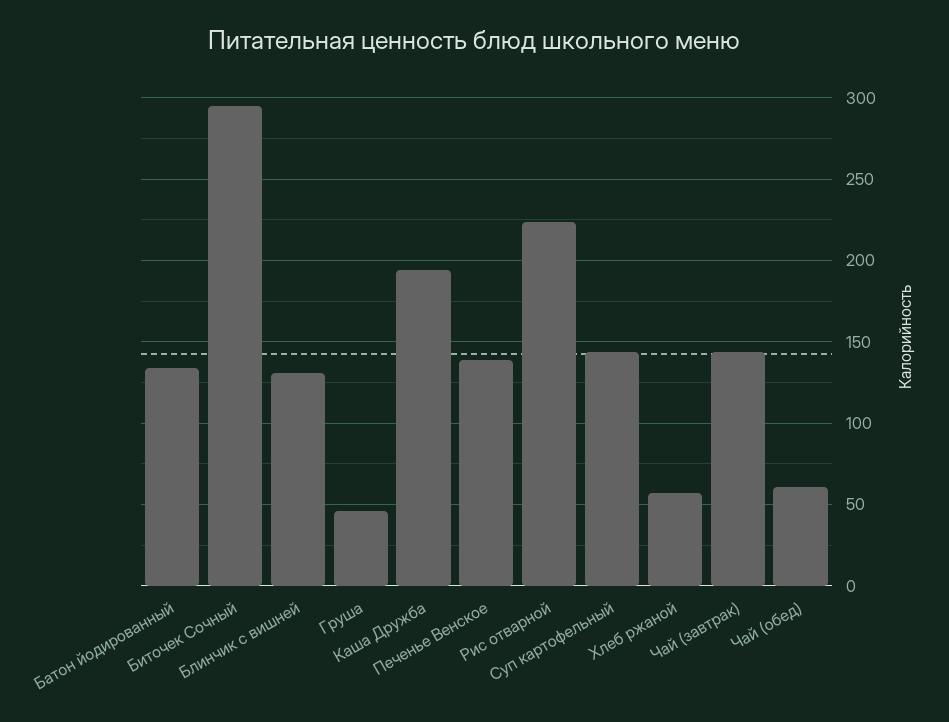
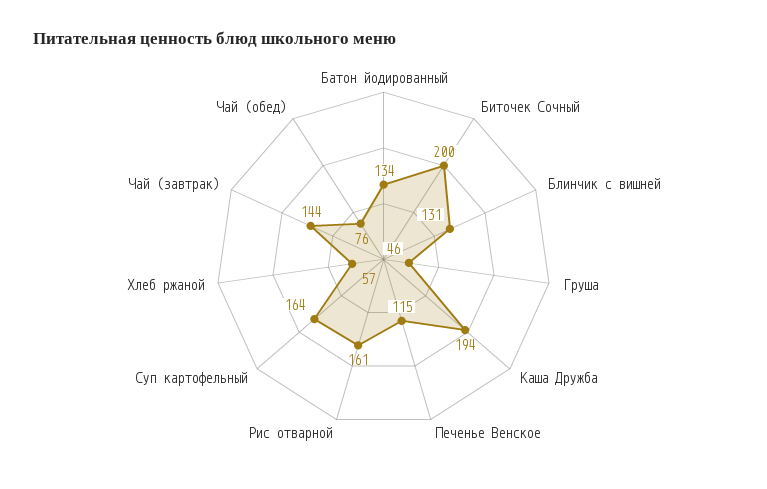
  {
    "Батон йодированный": 134,
-   "Биточек Сочный": 295,
+   "Биточек Сочный": 200,
    "Блинчик с вишней": 131,
    "Груша": 46,
    "Каша Дружба": 194,
-   "Печенье Венское": 140,
+   "Печенье Венское": 115,
-   "Рис отварной": 225,
+   "Рис отварной": 161,
-   "Суп картофельный": 145,
+   "Суп картофельный": 164,
    "Хлеб ржаной": 57,
    "Чай (завтрак)": 144,
-   "Чай (обед)": 60
+   "Чай (обед)": 76
  }

